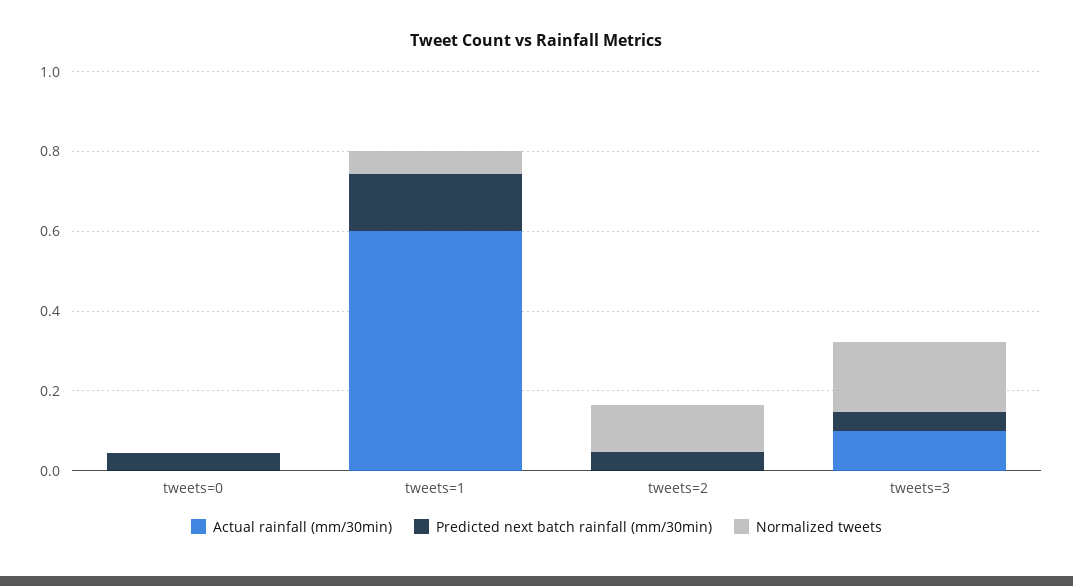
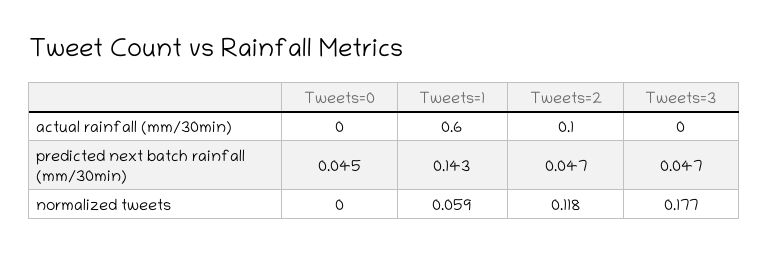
  {
    "Actual rainfall (mm/30min)": {
      "tweets=0": 0,
      "tweets=1": 0.6,
-     "tweets=2": 0,
+     "tweets=2": 0.1,
-     "tweets=3": 0.1
+     "tweets=3": 0
    },
    "Predicted next batch rainfall (mm/30min)": {
      "tweets=0": 0.045,
      "tweets=1": 0.143,
      "tweets=2": 0.047,
      "tweets=3": 0.047
    },
    "Normalized tweets": {
      "tweets=0": 0,
      "tweets=1": 0.059,
      "tweets=2": 0.118,
      "tweets=3": 0.177
    }
  }

